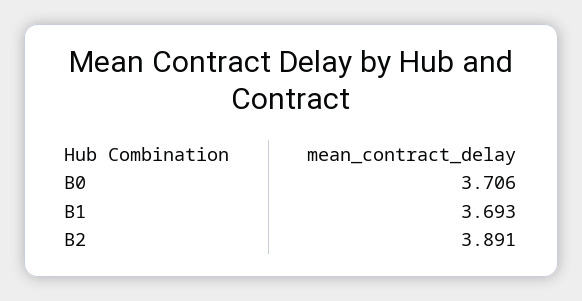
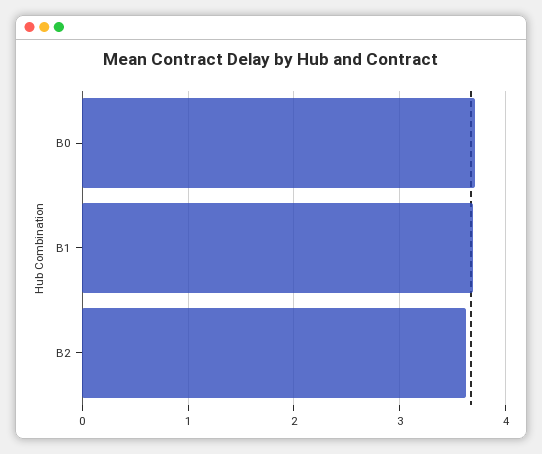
  {
    "B0": 3.706,
    "B1": 3.693,
-   "B2": 3.891
+   "B2": 3.6
  }

